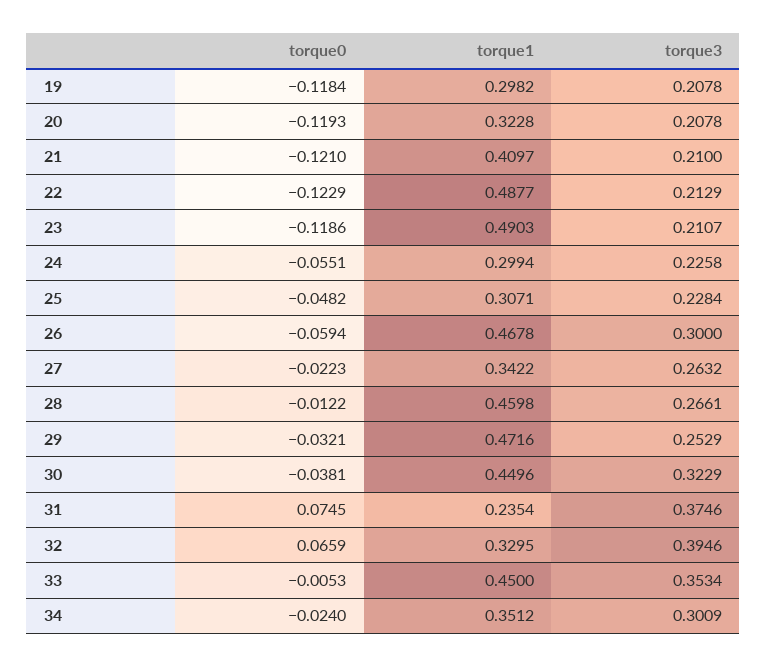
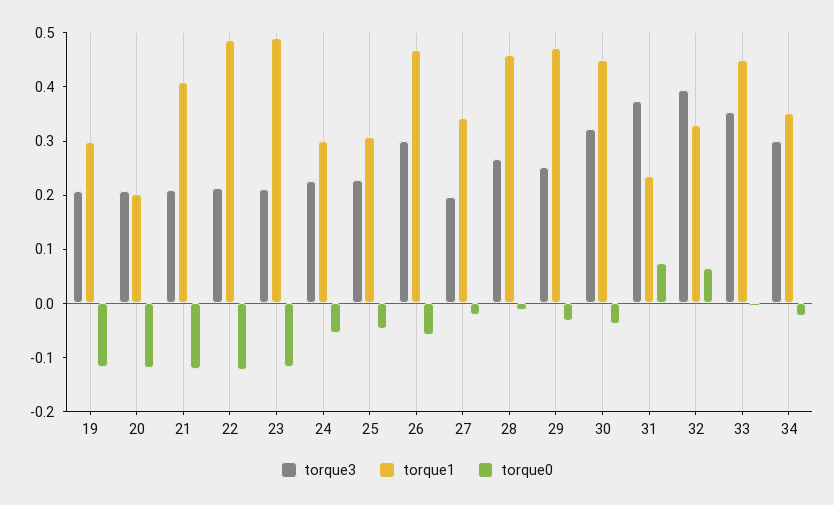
  {
    "torque0": {
      "19": -0.1184,
      "20": -0.1193,
      "21": -0.121,
      "22": -0.1229,
      "23": -0.1186,
      "24": -0.0551,
      "25": -0.0482,
      "26": -0.0594,
      "27": -0.0223,
      "28": -0.0122,
      "29": -0.0321,
      "30": -0.0381,
      "31": 0.0745,
      "32": 0.0659,
      "33": -0.0053,
      "34": -0.024
    },
    "torque1": {
      "19": 0.2982,
-     "20": 0.3228,
+     "20": 0.2,
      "21": 0.4097,
      "22": 0.4877,
      "23": 0.4903,
      "24": 0.2994,
      "25": 0.3071,
      "26": 0.4678,
      "27": 0.3422,
      "28": 0.4598,
      "29": 0.4716,
      "30": 0.4496,
      "31": 0.2354,
      "32": 0.3295,
      "33": 0.45,
      "34": 0.3512
    },
    "torque3": {
      "19": 0.2078,
      "20": 0.2078,
      "21": 0.21,
      "22": 0.2129,
      "23": 0.2107,
      "24": 0.2258,
      "25": 0.2284,
      "26": 0.3,
-     "27": 0.2632,
+     "27": 0.2,
      "28": 0.2661,
      "29": 0.2529,
      "30": 0.3229,
      "31": 0.3746,
      "32": 0.3946,
      "33": 0.3534,
      "34": 0.3009
    }
  }

